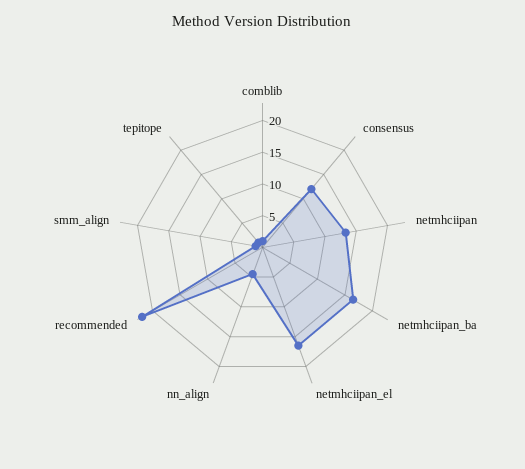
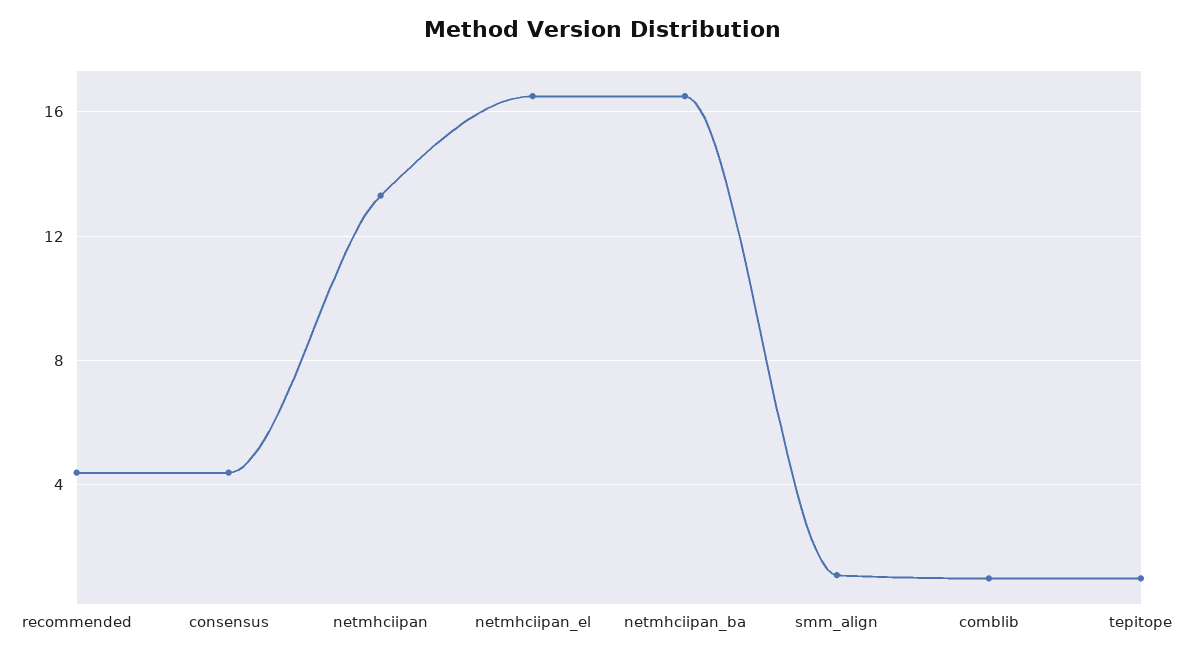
  {
    "comblib": 1,
-   "consensus": 12.5,
+   "consensus": 4.5,
    "netmhciipan": 13.5,
    "netmhciipan_ba": 16.5,
    "netmhciipan_el": 16.5,
-   "nn_align": 5,
-   "recommended": 22.5,
+   "recommended": 4.5,
    "smm_align": 1,
    "tepitope": 1
  }

